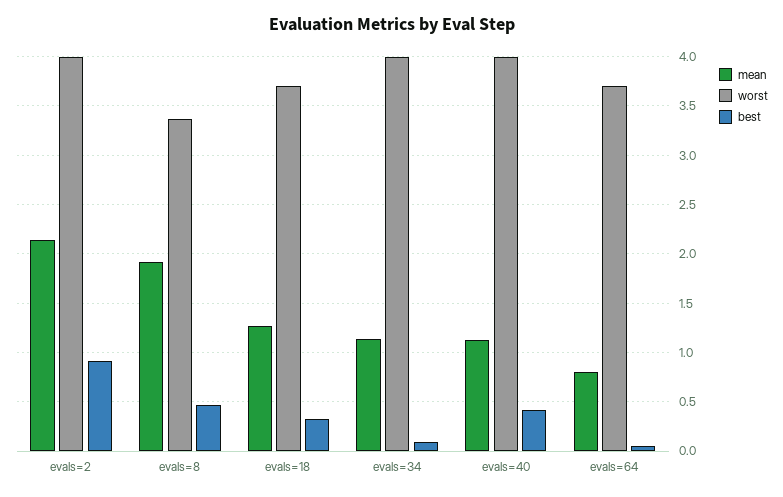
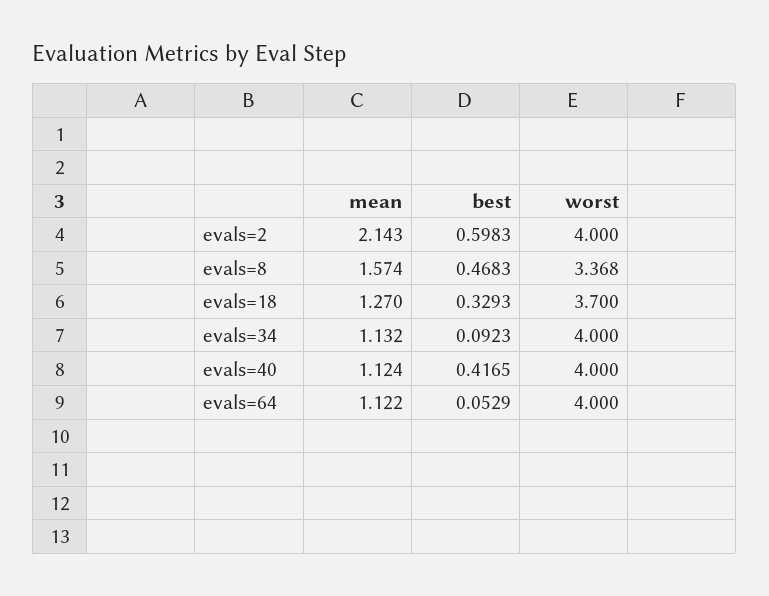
  {
    "mean": {
      "evals=2": 2.143,
-     "evals=8": 1.9,
+     "evals=8": 1.574,
      "evals=18": 1.27,
      "evals=34": 1.132,
      "evals=40": 1.124,
-     "evals=64": 0.8
+     "evals=64": 1.122
    },
    "worst": {
      "evals=2": 4,
      "evals=8": 3.368,
      "evals=18": 3.7,
      "evals=34": 4,
      "evals=40": 4,
-     "evals=64": 3.7
+     "evals=64": 4
    },
    "best": {
-     "evals=2": 0.9,
+     "evals=2": 0.5983,
      "evals=8": 0.4683,
      "evals=18": 0.3293,
      "evals=34": 0.0923,
      "evals=40": 0.4165,
      "evals=64": 0.0529
    }
  }

